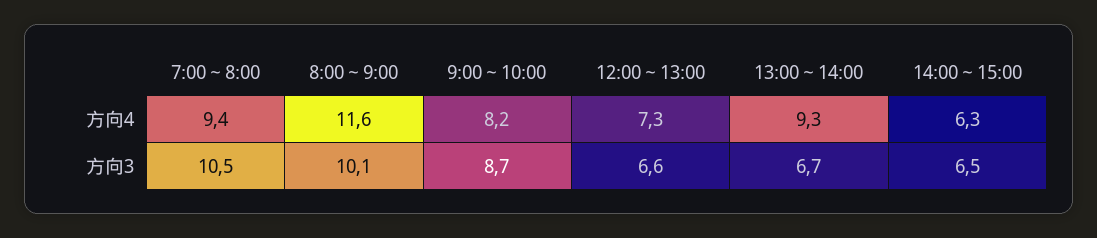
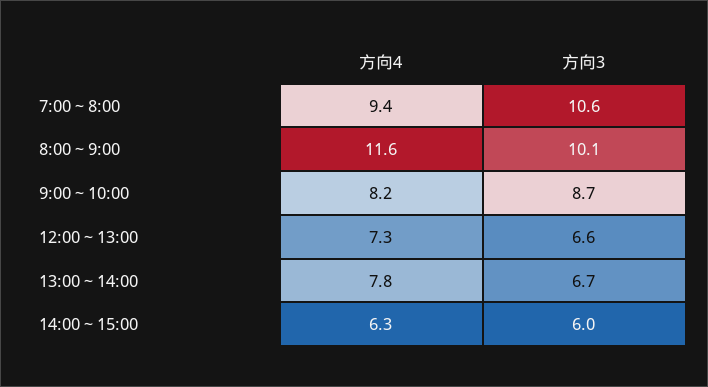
  {
    "7:00～8:00": {
      "方向4": 9.4,
-     "方向3": 10.5
+     "方向3": 10.6
    },
    "8:00～9:00": {
      "方向4": 11.6,
      "方向3": 10.1
    },
    "9:00～10:00": {
      "方向4": 8.2,
      "方向3": 8.7
    },
    "12:00～13:00": {
      "方向4": 7.3,
      "方向3": 6.6
    },
    "13:00～14:00": {
-     "方向4": 9.3,
+     "方向4": 7.8,
      "方向3": 6.7
    },
    "14:00～15:00": {
      "方向4": 6.3,
-     "方向3": 6.5
+     "方向3": 6
    }
  }

